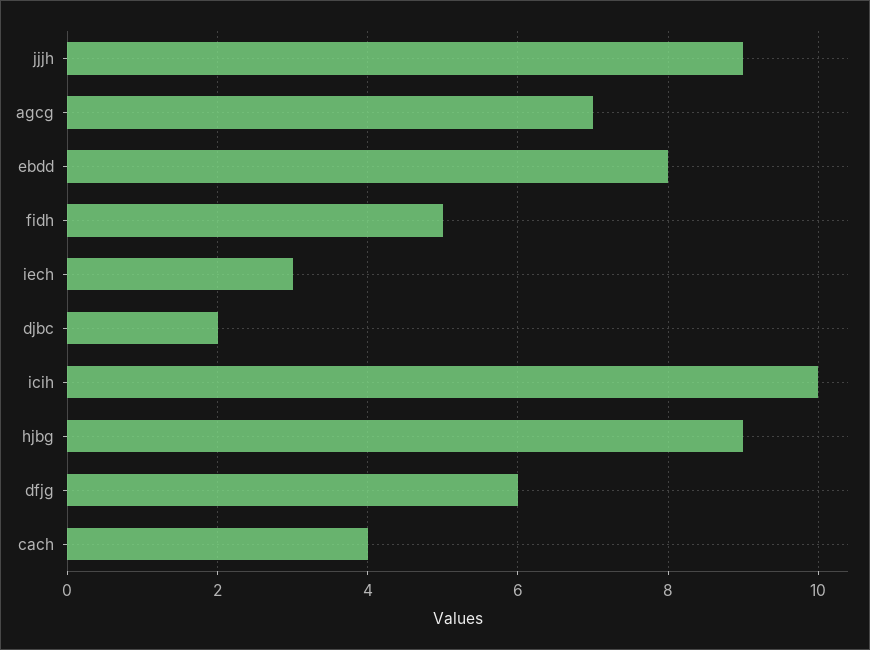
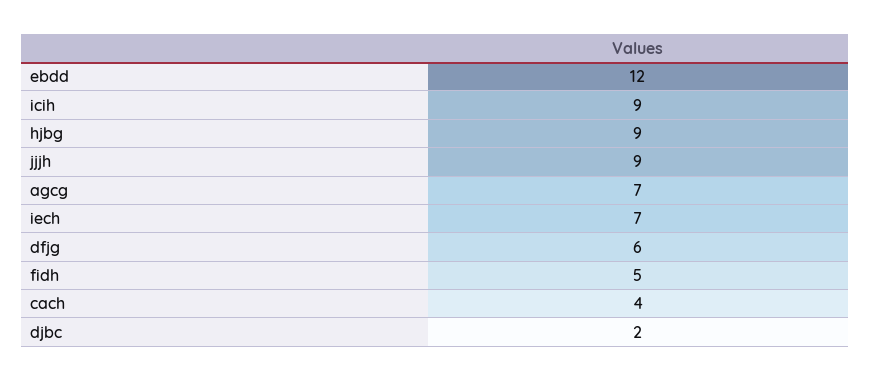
  {
    "jjjh": 9,
    "agcg": 7,
-   "ebdd": 8,
+   "ebdd": 12,
    "fidh": 5,
-   "iech": 3,
+   "iech": 7,
    "djbc": 2,
-   "icih": 10,
+   "icih": 9,
    "hjbg": 9,
    "dfjg": 6,
    "cach": 4
  }

